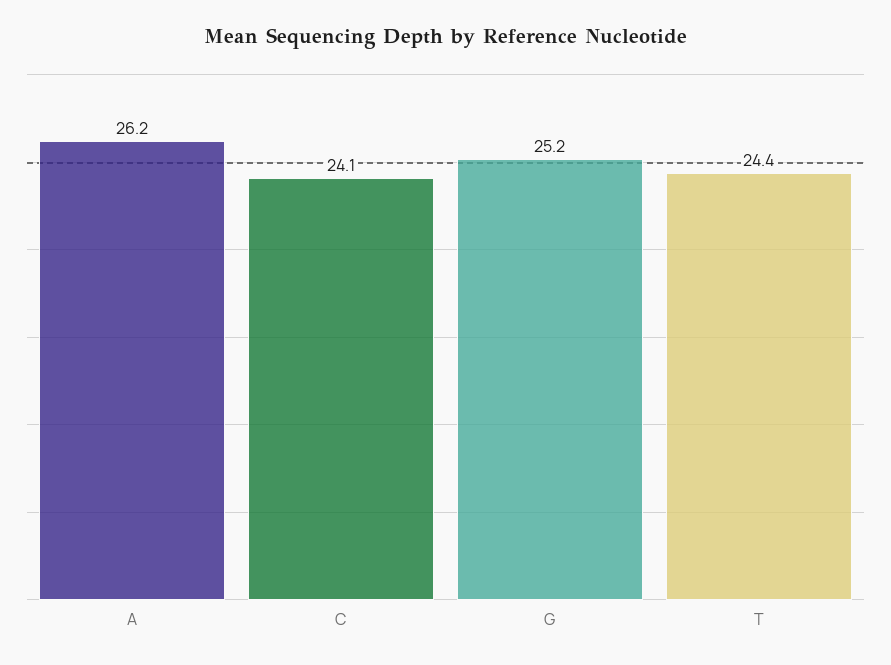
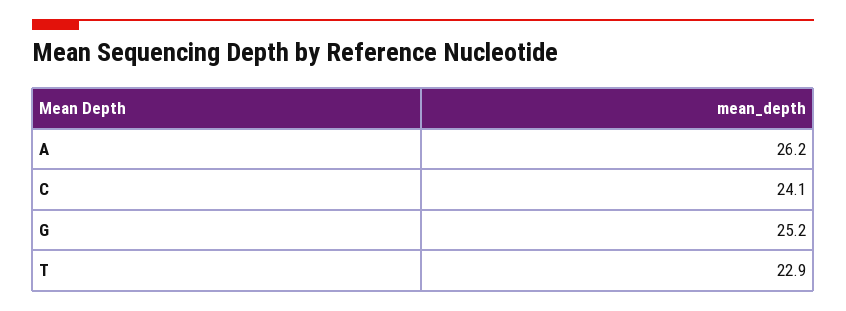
  {
    "A": 26.2,
    "C": 24.1,
    "G": 25.2,
-   "T": 24.4
+   "T": 22.9
  }

